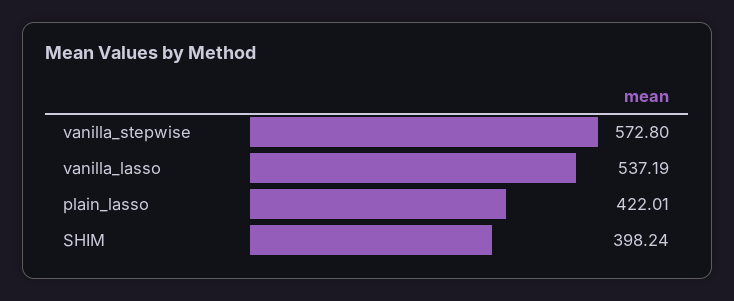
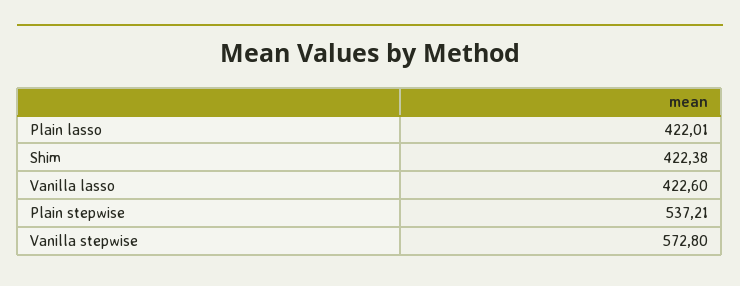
  {
    "vanilla_stepwise": 572.8,
-   "vanilla_lasso": 537.19,
+   "vanilla_lasso": 422.6,
    "plain_lasso": 422.01,
-   "SHIM": 398.24
+   "SHIM": 422.38,
+   "Plain stepwise": 537.21
  }

